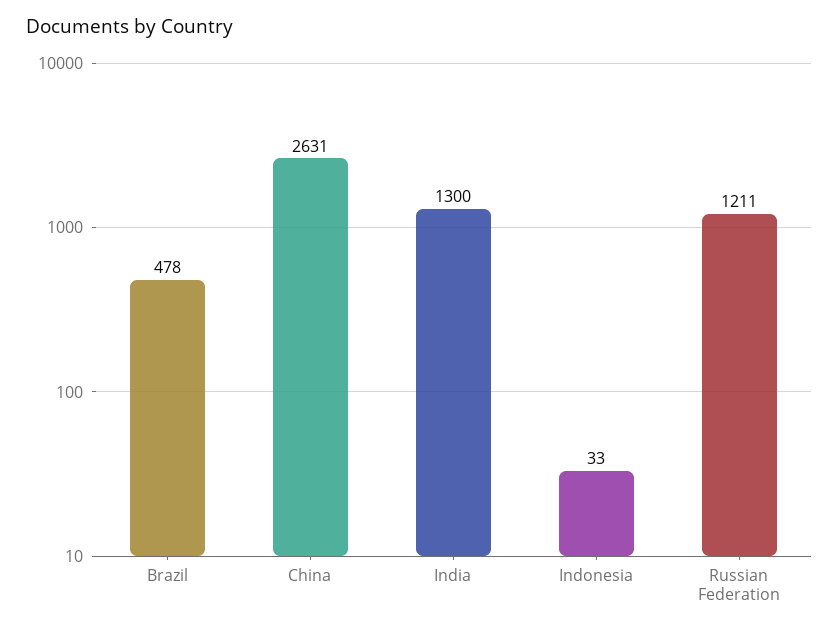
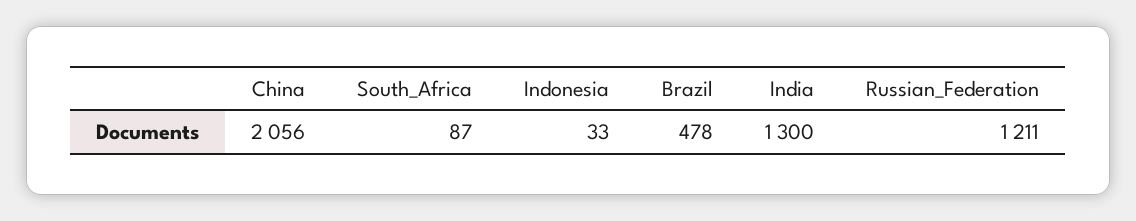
  {
    "Brazil": 478,
-   "China": 2631,
+   "China": 2056,
    "India": 1300,
    "Indonesia": 33,
-   "Russian Federation": 1211
+   "Russian Federation": 1211,
+   "South_Africa": 87
  }

